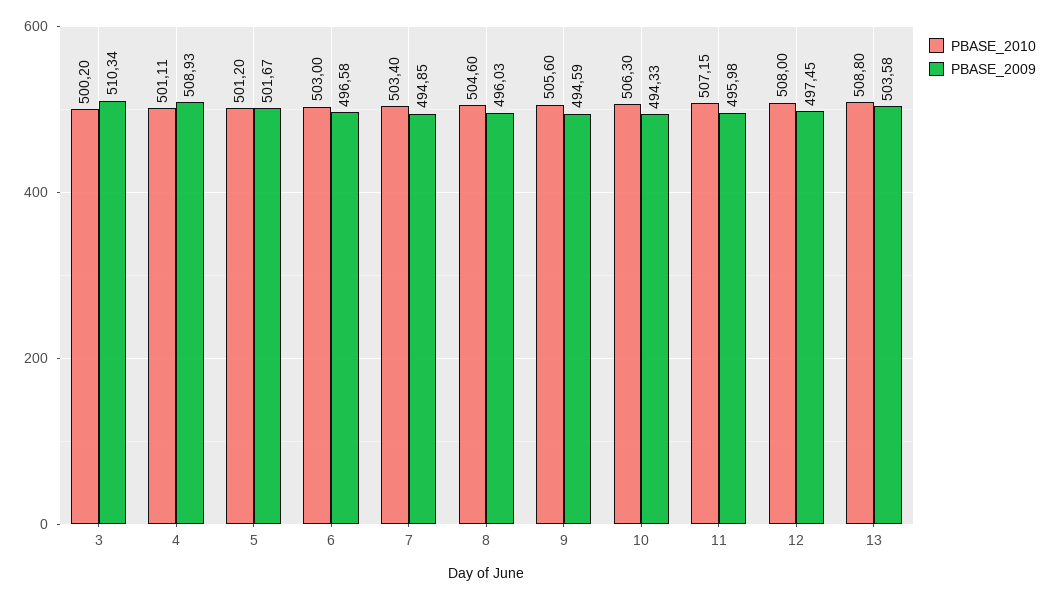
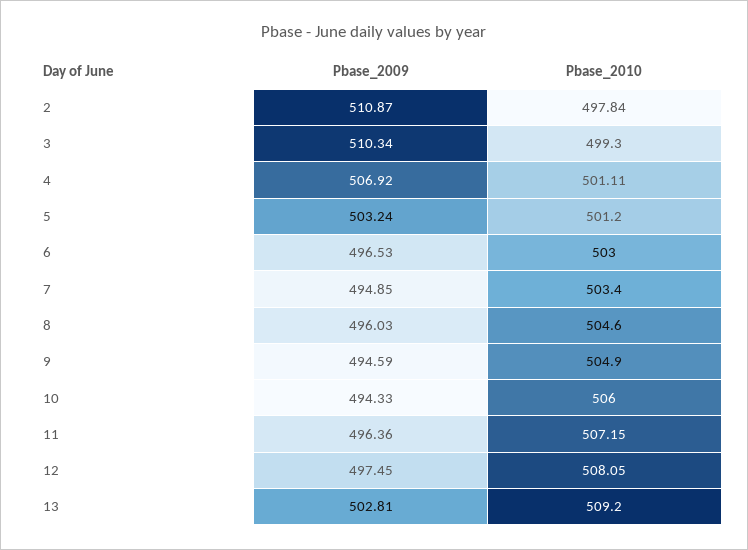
  {
    "PBASE_2010": {
-     "3": 500.2,
+     "3": 499.3,
      "4": 501.11,
      "5": 501.2,
      "6": 503,
      "7": 503.4,
      "8": 504.6,
-     "9": 505.6,
+     "9": 504.9,
-     "10": 506.3,
+     "10": 506,
      "11": 507.15,
-     "12": 508,
+     "12": 508.05,
-     "13": 508.8
+     "13": 509.2,
+     "2": 497.84
    },
    "PBASE_2009": {
      "3": 510.34,
-     "4": 508.93,
+     "4": 506.92,
-     "5": 501.67,
+     "5": 503.24,
-     "6": 496.58,
+     "6": 496.53,
      "7": 494.85,
      "8": 496.03,
      "9": 494.59,
      "10": 494.33,
-     "11": 495.98,
+     "11": 496.36,
      "12": 497.45,
-     "13": 503.58
+     "13": 502.81,
+     "2": 510.87
    }
  }

